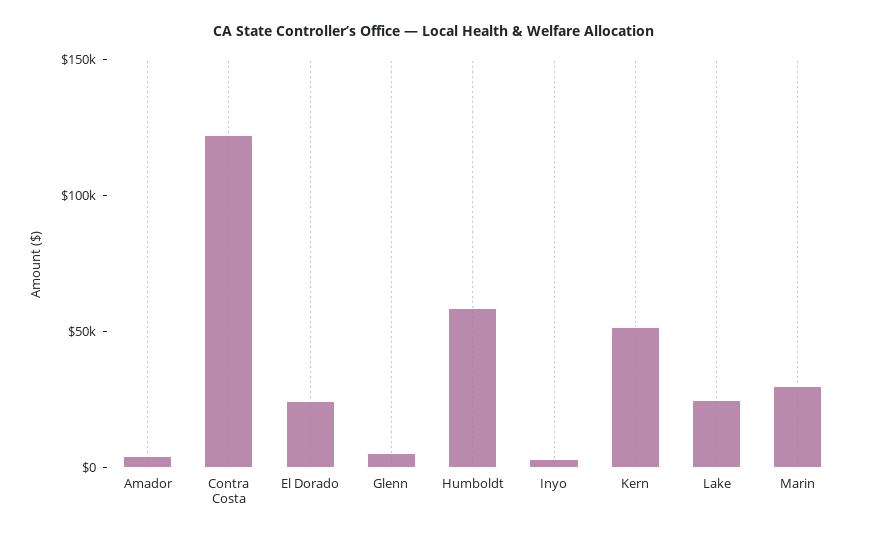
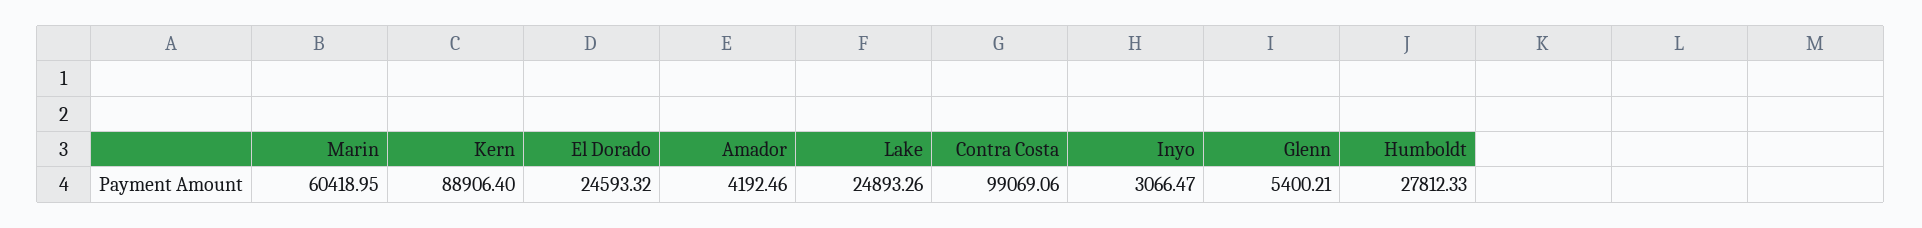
  {
    "Amador": 4192.46,
-   "Contra Costa": 120000,
+   "Contra Costa": 99069.06,
    "El Dorado": 24593.32,
    "Glenn": 5400.21,
-   "Humboldt": 60000,
+   "Humboldt": 27812.33,
    "Inyo": 3066.47,
-   "Kern": 50000,
+   "Kern": 88906.4,
    "Lake": 24893.26,
-   "Marin": 30000
+   "Marin": 60418.95
  }

